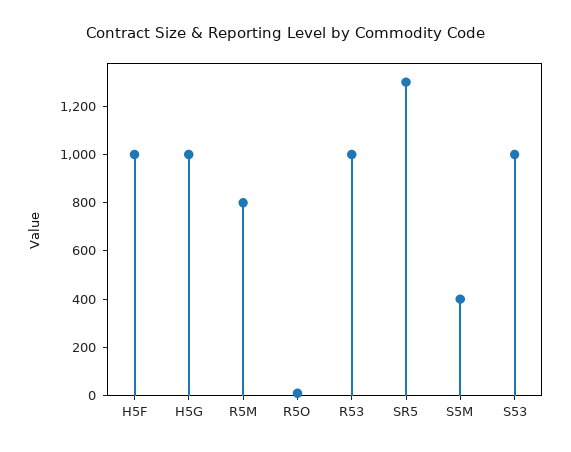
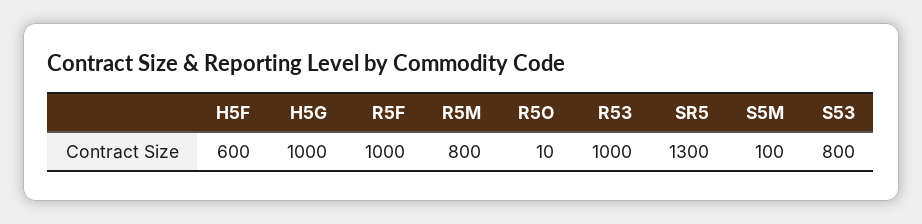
  {
-   "H5F": 1000,
+   "H5F": 600,
    "H5G": 1000,
    "R5M": 800,
    "R5O": 10,
    "R53": 1000,
    "SR5": 1300,
-   "S5M": 400,
+   "S5M": 100,
-   "S53": 1000
+   "S53": 800,
+   "R5F": 1000
  }

